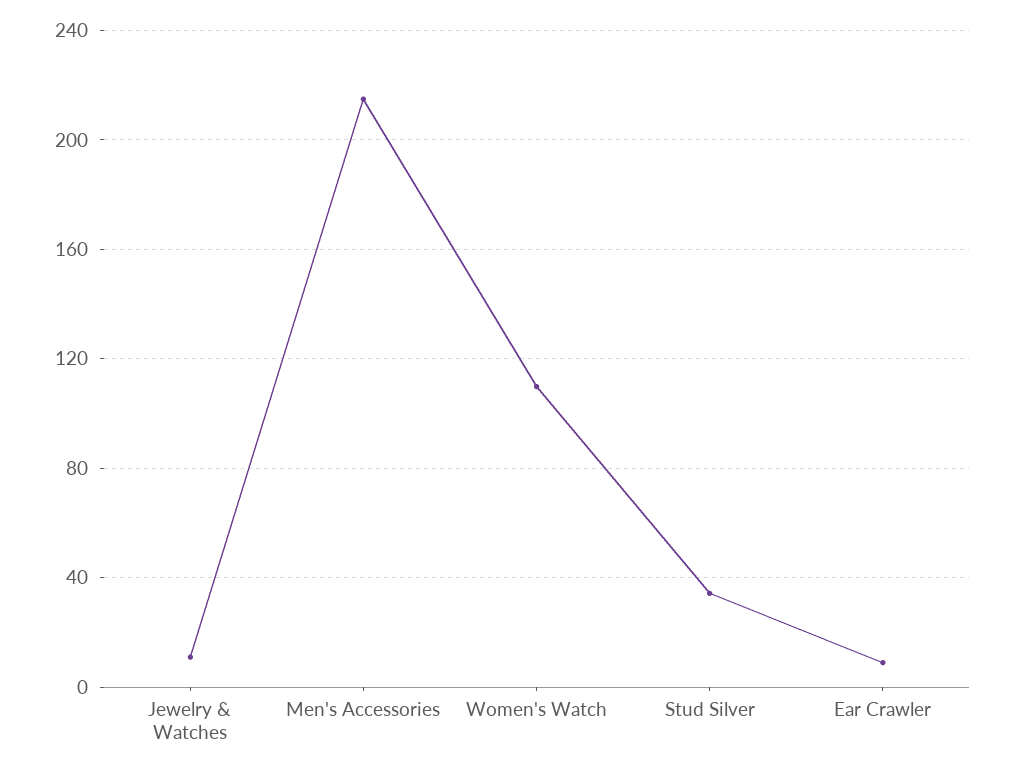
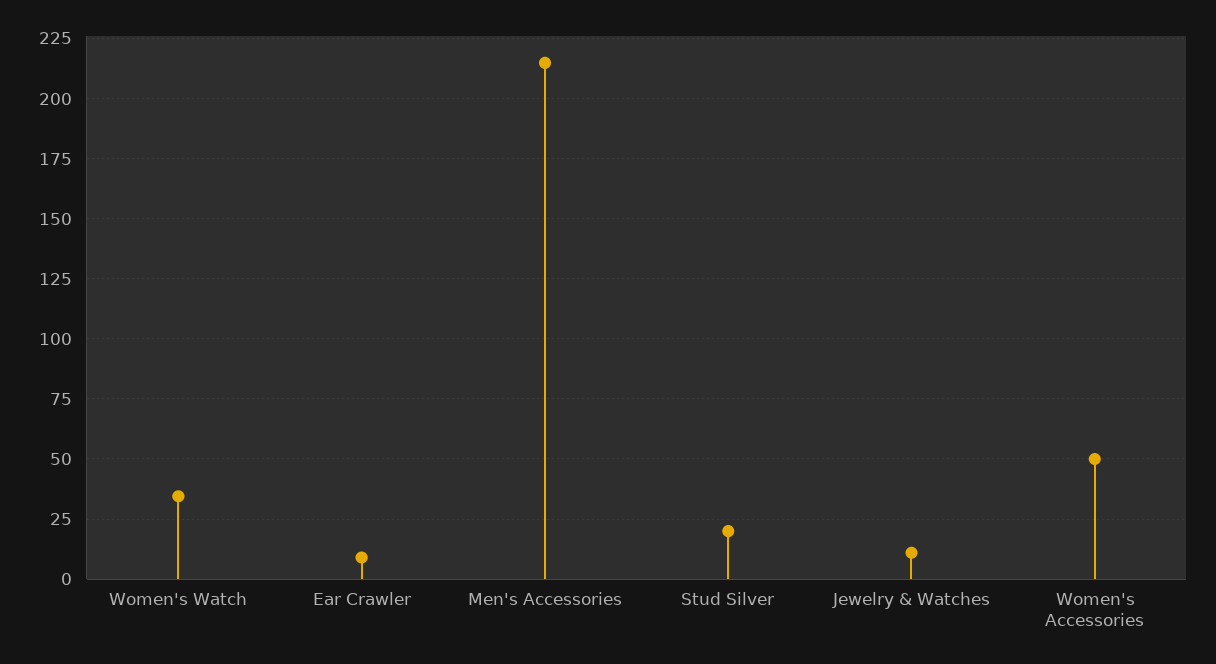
  {
    "Jewelry & Watches": 10,
    "Men's Accessories": 215,
-   "Women's Watch": 110,
+   "Women's Watch": 35,
-   "Stud Silver": 35,
+   "Stud Silver": 20,
-   "Ear Crawler": 10
+   "Ear Crawler": 10,
+   "Women's Accessories": 50
  }

